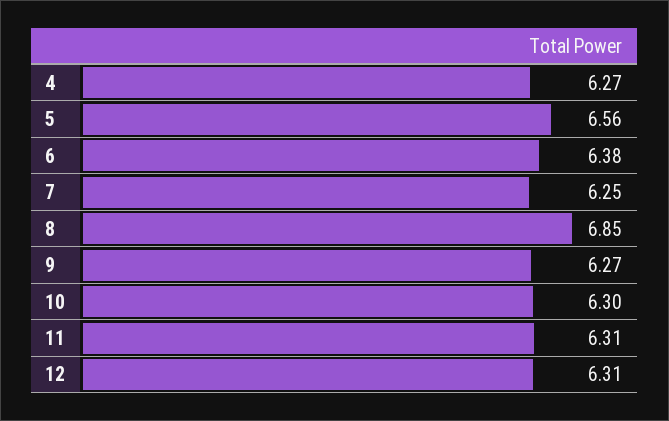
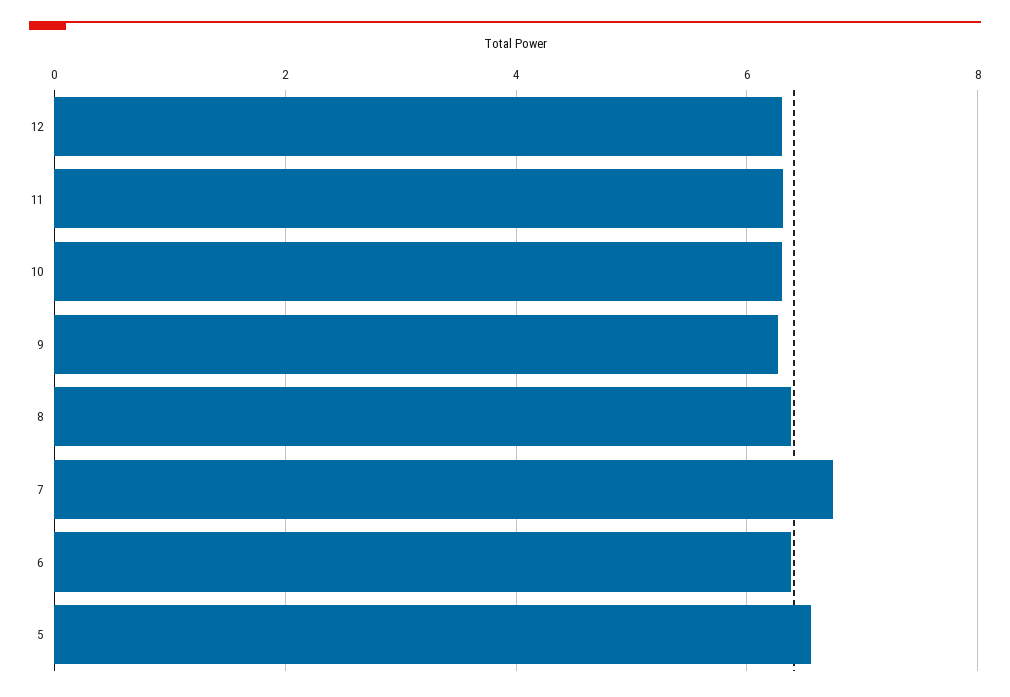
  {
-   "4": 6.27,
    "5": 6.56,
    "6": 6.38,
-   "7": 6.25,
+   "7": 6.8,
-   "8": 6.85,
+   "8": 6.4,
    "9": 6.27,
    "10": 6.3,
    "11": 6.31,
    "12": 6.31
  }

